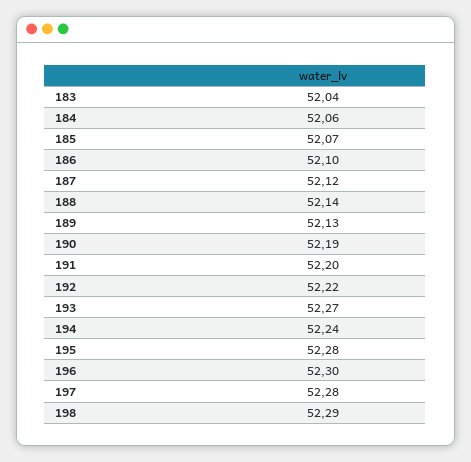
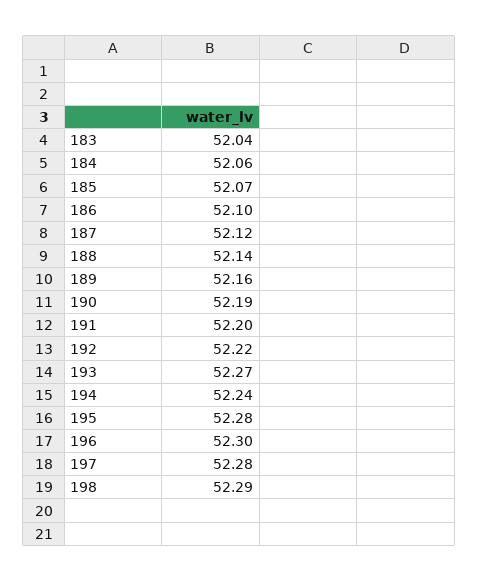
  {
    "183": 52.04,
    "184": 52.06,
    "185": 52.07,
    "186": 52.1,
    "187": 52.12,
    "188": 52.14,
-   "189": 52.13,
+   "189": 52.16,
    "190": 52.19,
    "191": 52.2,
    "192": 52.22,
    "193": 52.27,
    "194": 52.24,
    "195": 52.28,
    "196": 52.3,
    "197": 52.28,
    "198": 52.29
  }

